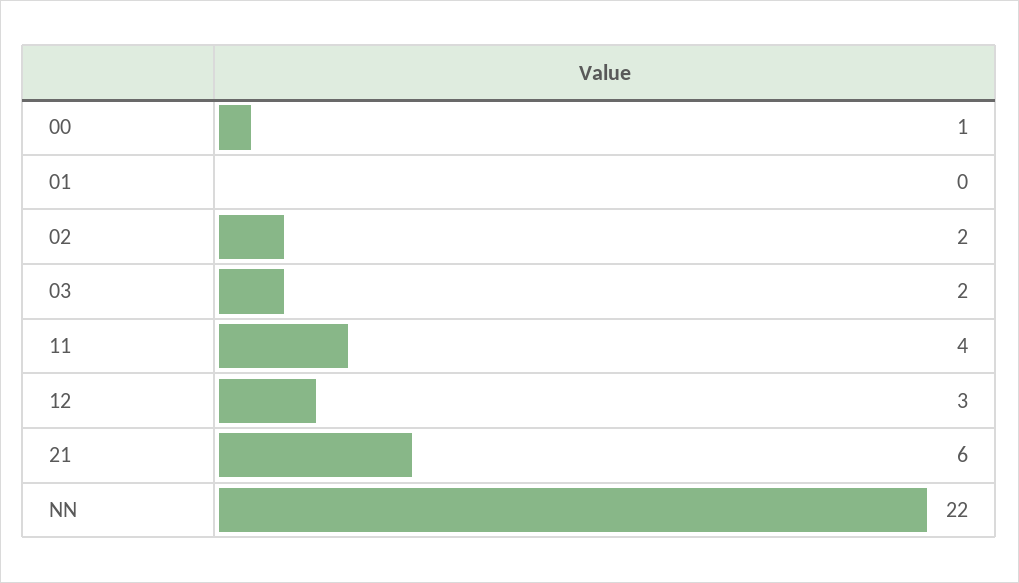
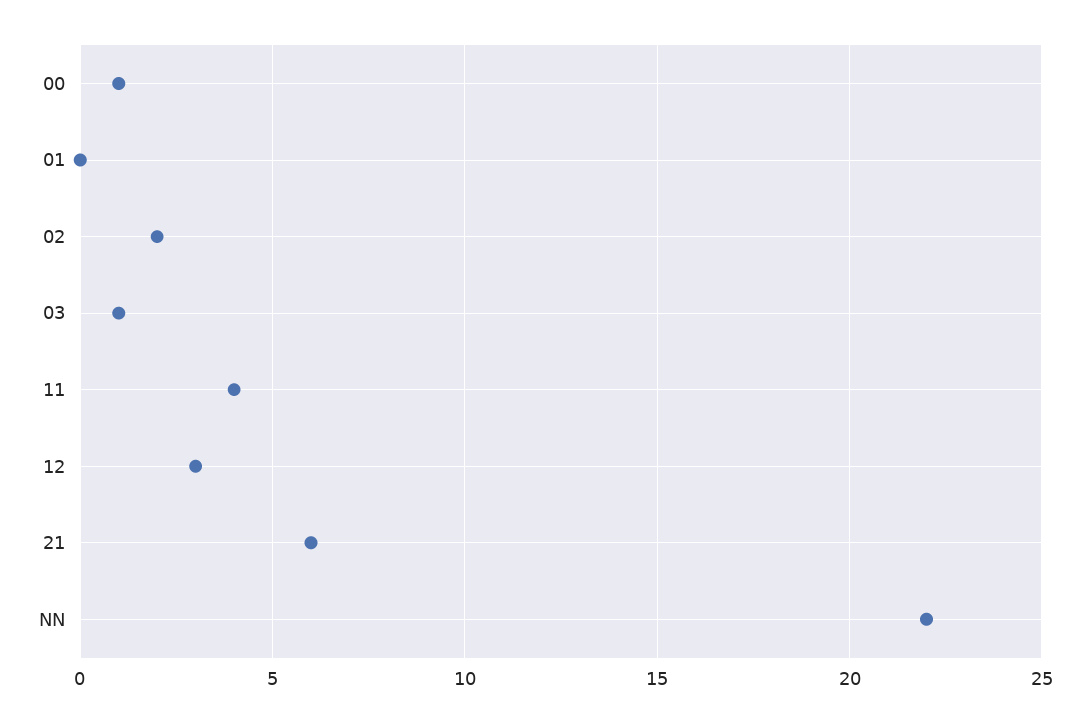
  {
    "00": 1,
    "01": 0,
    "02": 2,
-   "03": 2,
+   "03": 1,
    "11": 4,
    "12": 3,
    "21": 6,
    "NN": 22
  }

